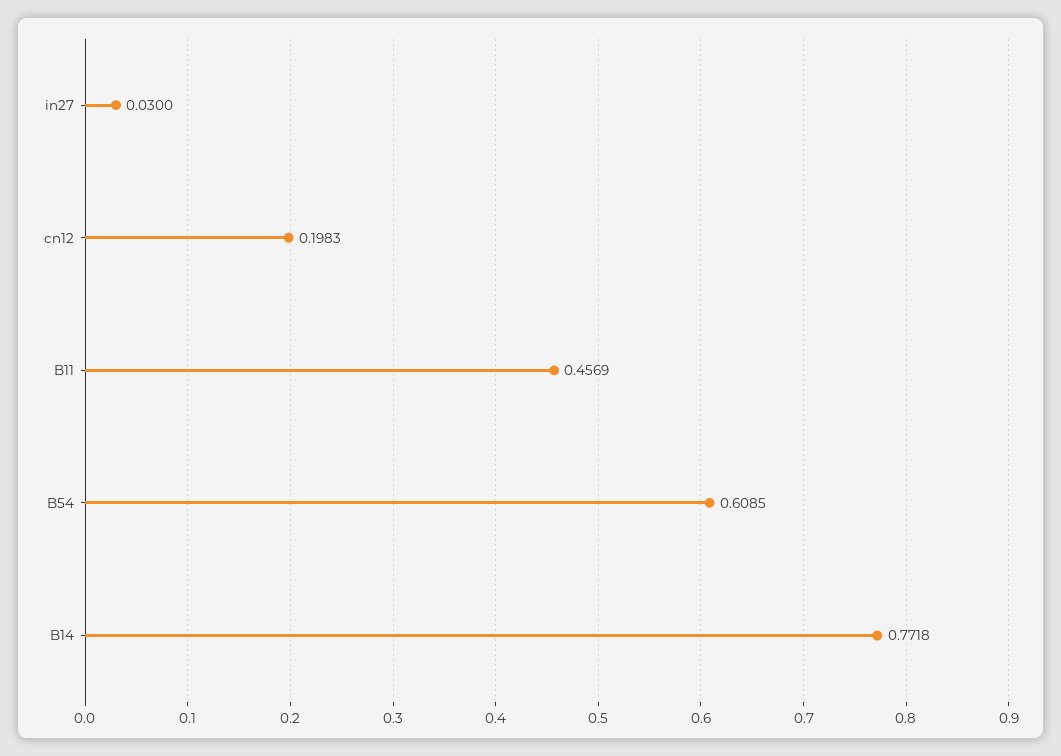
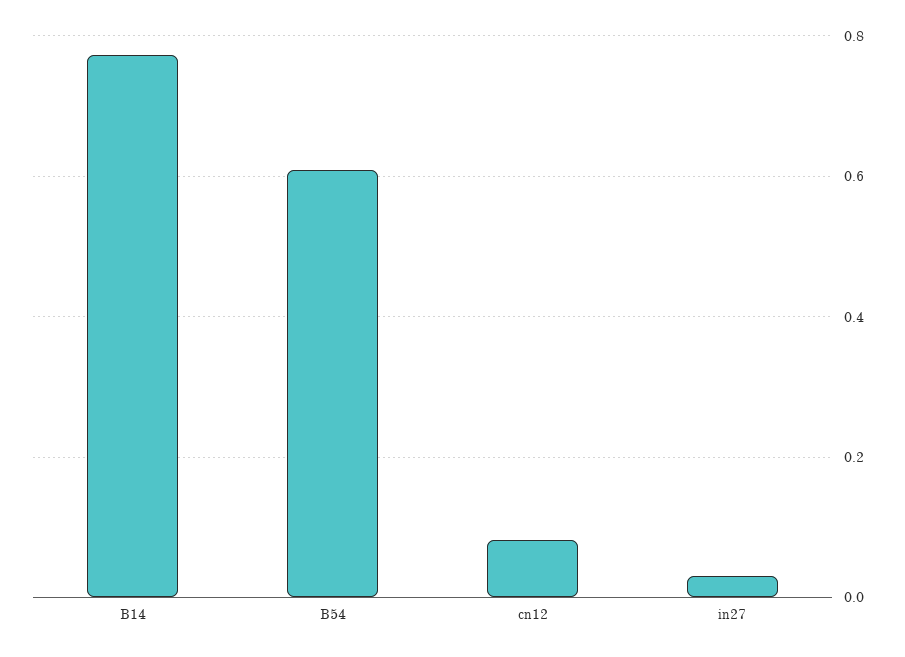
  {
    "in27": 0.03,
-   "cn12": 0.1983,
+   "cn12": 0.08,
-   "B11": 0.4569,
    "B54": 0.6085,
    "B14": 0.7718
  }

